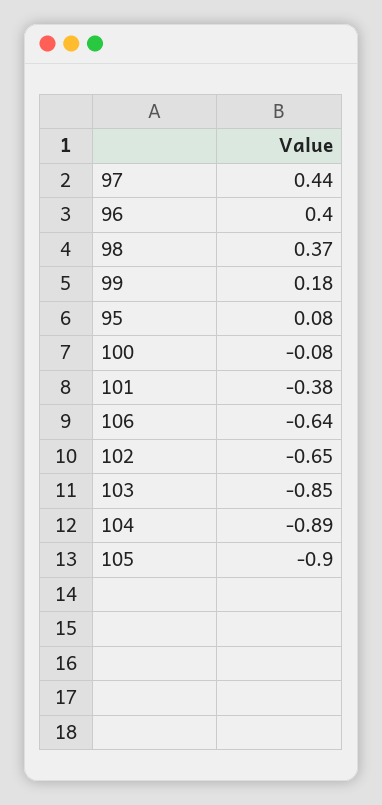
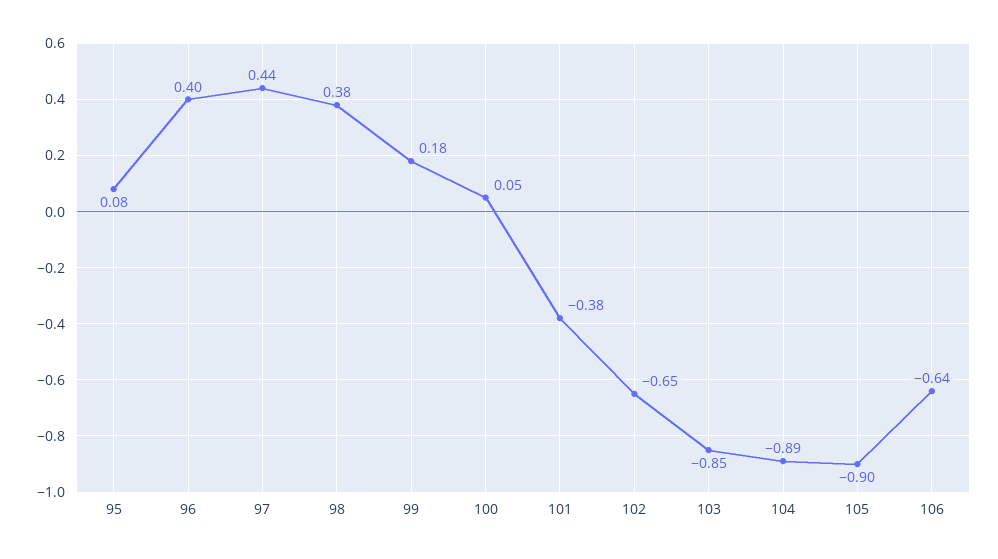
  {
    "97": 0.44,
    "96": 0.4,
-   "98": 0.37,
+   "98": 0.38,
    "99": 0.18,
    "95": 0.08,
-   "100": -0.08,
+   "100": 0.05,
    "101": -0.38,
    "106": -0.64,
    "102": -0.65,
    "103": -0.85,
    "104": -0.89,
    "105": -0.9
  }

